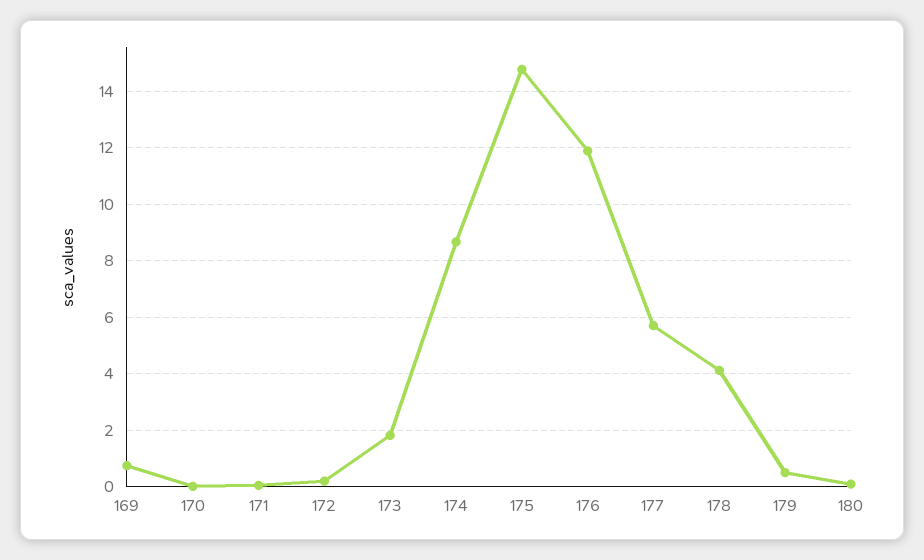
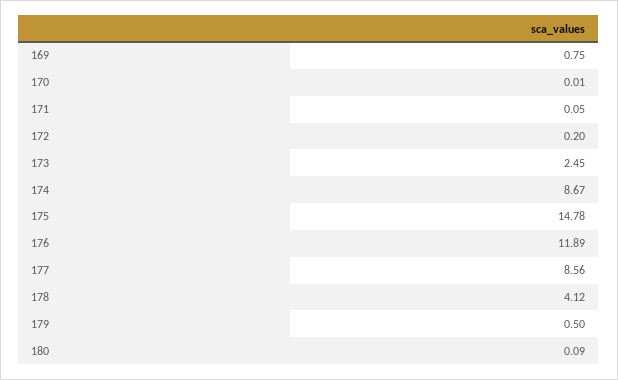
  {
    "169": 0.75,
    "170": 0.01,
    "171": 0.05,
    "172": 0.2,
-   "173": 1.75,
+   "173": 2.45,
    "174": 8.67,
    "175": 14.78,
    "176": 11.89,
-   "177": 5.75,
+   "177": 8.56,
    "178": 4.12,
    "179": 0.5,
    "180": 0.09
  }

